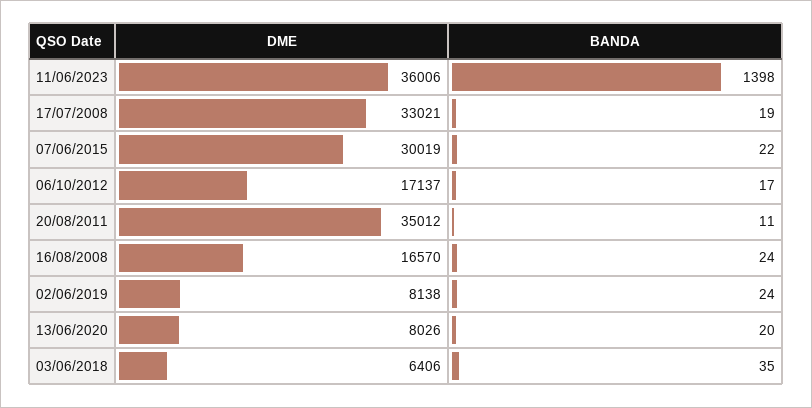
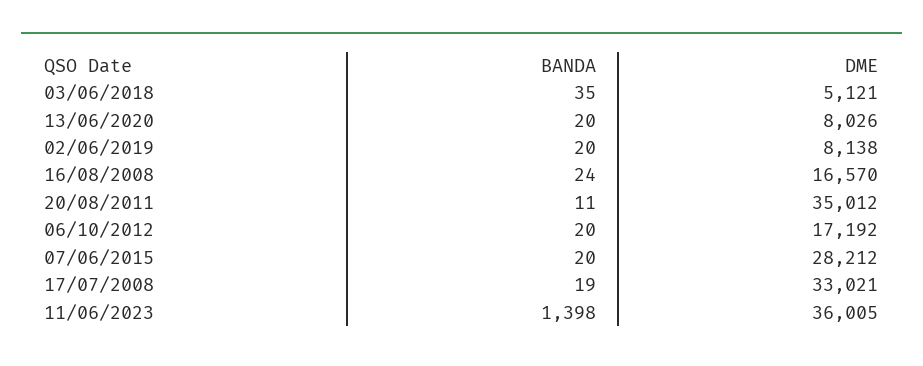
  {
    "DME": {
-     "11/06/2023": 36006,
+     "11/06/2023": 36005,
      "17/07/2008": 33021,
-     "07/06/2015": 30019,
+     "07/06/2015": 28212,
-     "06/10/2012": 17137,
+     "06/10/2012": 17192,
      "20/08/2011": 35012,
      "16/08/2008": 16570,
      "02/06/2019": 8138,
      "13/06/2020": 8026,
-     "03/06/2018": 6406
+     "03/06/2018": 5121
    },
    "BANDA": {
      "11/06/2023": 1398,
      "17/07/2008": 19,
-     "07/06/2015": 22,
+     "07/06/2015": 20,
-     "06/10/2012": 17,
+     "06/10/2012": 20,
      "20/08/2011": 11,
      "16/08/2008": 24,
-     "02/06/2019": 24,
+     "02/06/2019": 20,
      "13/06/2020": 20,
      "03/06/2018": 35
    }
  }

